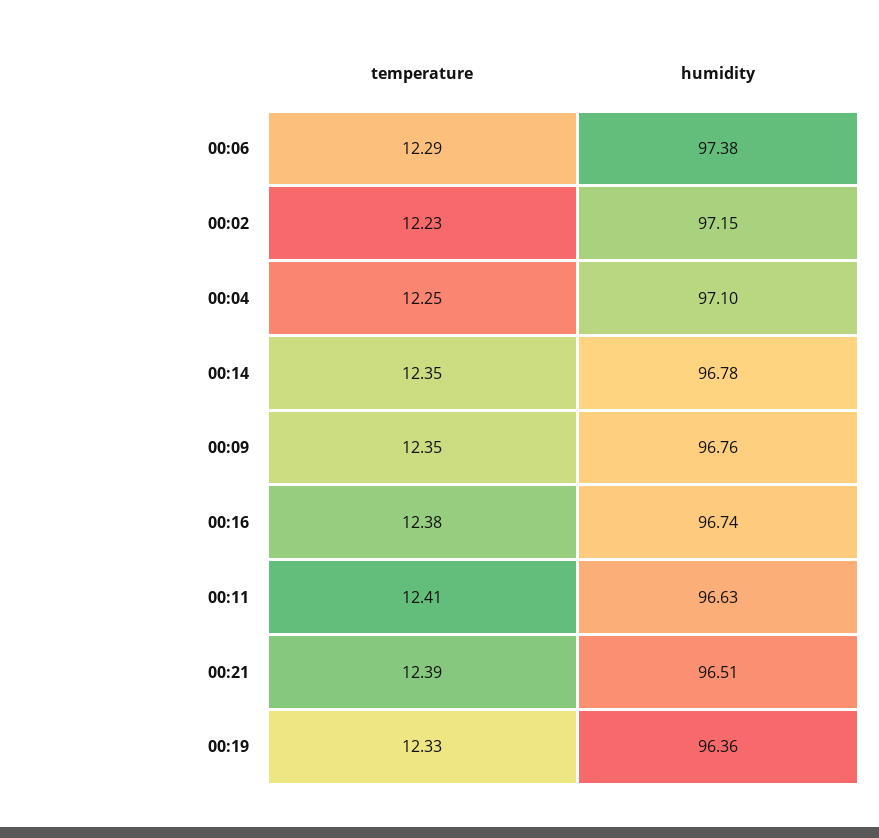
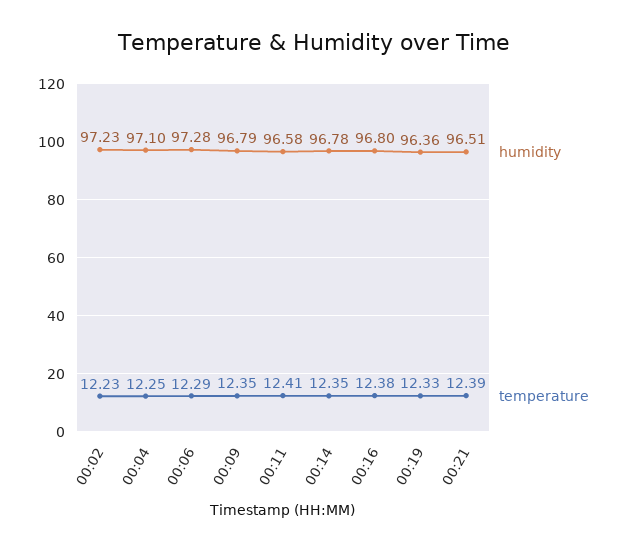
  {
    "temperature": {
      "00:06": 12.29,
      "00:02": 12.23,
      "00:04": 12.25,
      "00:14": 12.35,
      "00:09": 12.35,
      "00:16": 12.38,
      "00:11": 12.41,
      "00:21": 12.39,
      "00:19": 12.33
    },
    "humidity": {
-     "00:06": 97.38,
+     "00:06": 97.28,
-     "00:02": 97.15,
+     "00:02": 97.23,
      "00:04": 97.1,
      "00:14": 96.78,
-     "00:09": 96.76,
+     "00:09": 96.79,
-     "00:16": 96.74,
+     "00:16": 96.8,
-     "00:11": 96.63,
+     "00:11": 96.58,
      "00:21": 96.51,
      "00:19": 96.36
    }
  }

